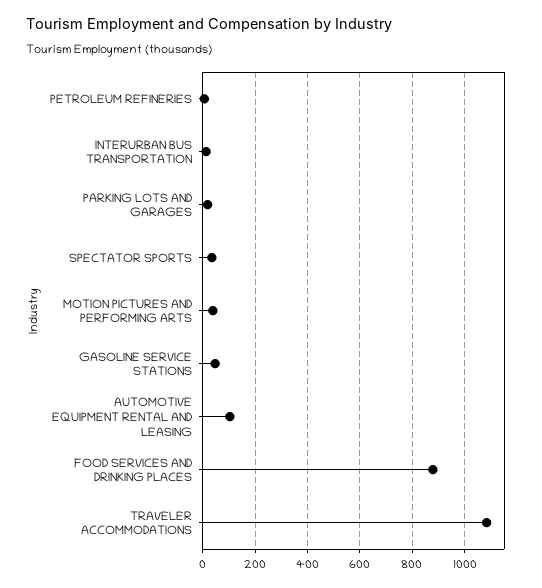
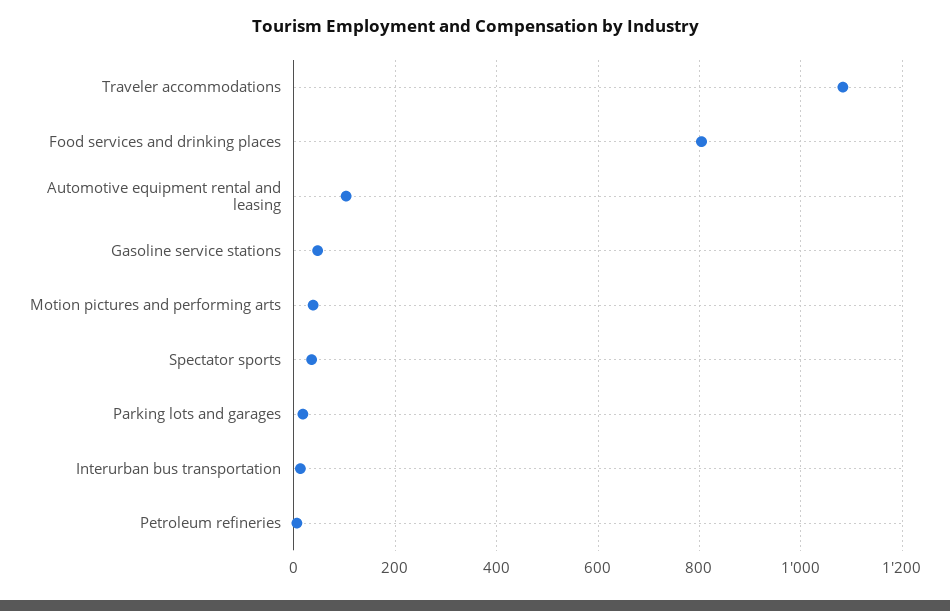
  {
    "PETROLEUM REFINERIES": 0,
    "INTERURBAN BUS TRANSPORTATION": 20,
    "PARKING LOTS AND GARAGES": 20,
    "SPECTATOR SPORTS": 40,
    "MOTION PICTURES AND PERFORMING ARTS": 40,
    "GASOLINE SERVICE STATIONS": 40,
    "AUTOMOTIVE EQUIPMENT RENTAL AND LEASING": 100,
-   "FOOD SERVICES AND DRINKING PLACES": 875,
+   "FOOD SERVICES AND DRINKING PLACES": 800,
    "TRAVELER ACCOMMODATIONS": 1080
  }

